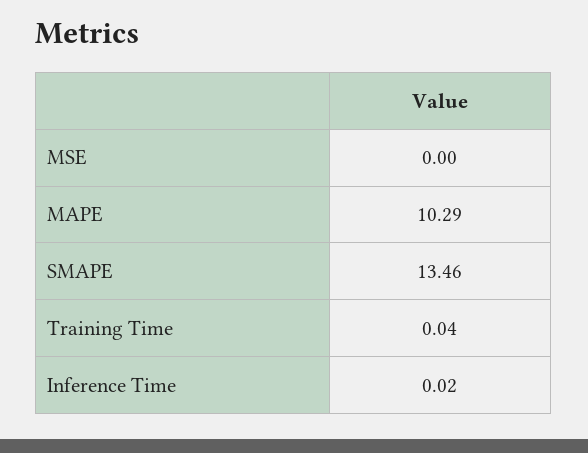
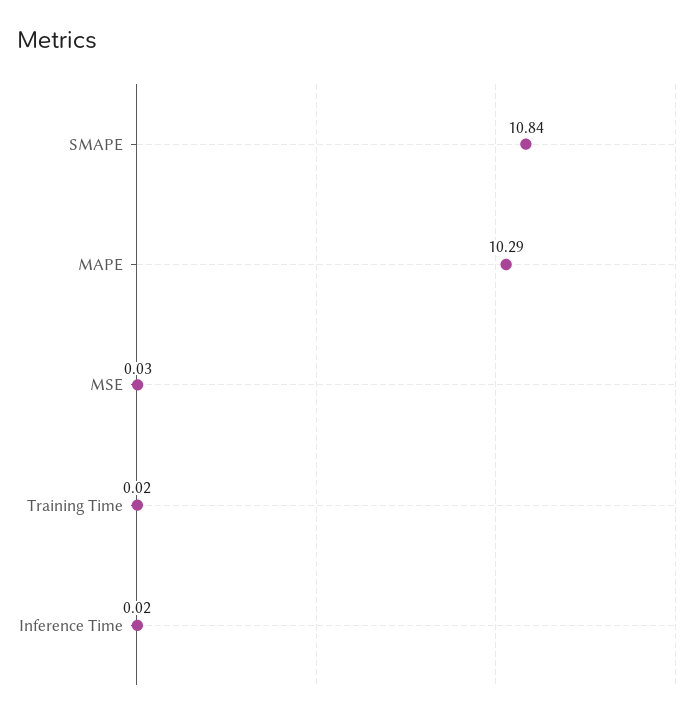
  {
-   "MSE": 0,
+   "MSE": 0.03,
    "MAPE": 10.29,
-   "SMAPE": 13.46,
+   "SMAPE": 10.84,
-   "Training Time": 0.04,
+   "Training Time": 0.02,
    "Inference Time": 0.02
  }

